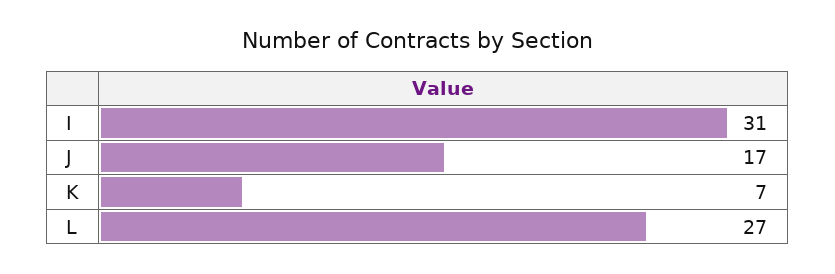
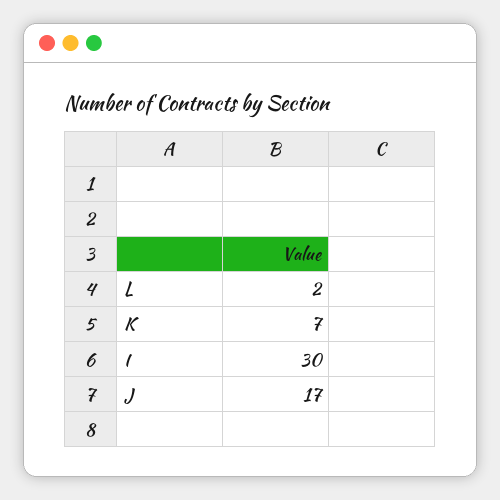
  {
-   "I": 31,
+   "I": 30,
    "J": 17,
    "K": 7,
-   "L": 27
+   "L": 2
  }

